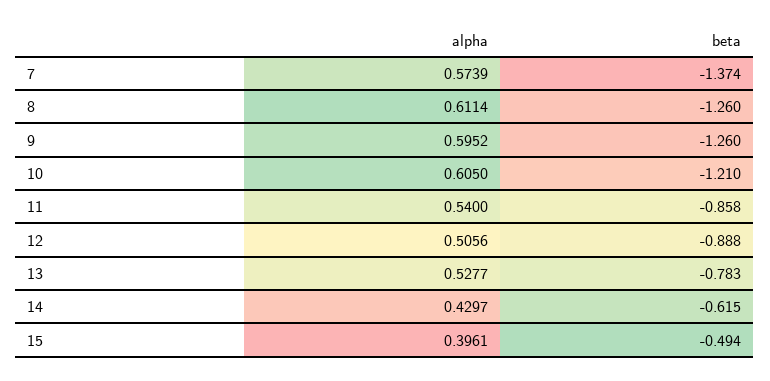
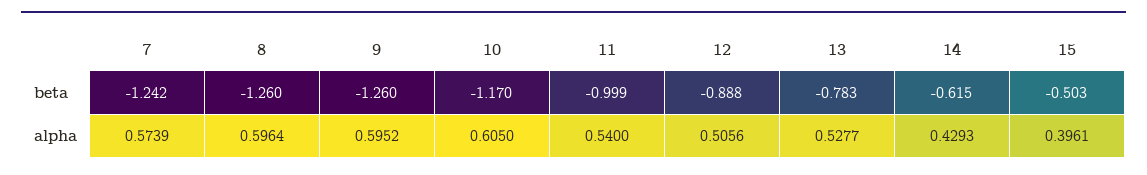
  {
    "alpha": {
      "7": 0.5739,
-     "8": 0.6114,
+     "8": 0.5964,
      "9": 0.5952,
      "10": 0.605,
      "11": 0.54,
      "12": 0.5056,
      "13": 0.5277,
-     "14": 0.4297,
+     "14": 0.4293,
      "15": 0.3961
    },
    "beta": {
-     "7": -1.374,
+     "7": -1.242,
      "8": -1.26,
      "9": -1.26,
-     "10": -1.21,
+     "10": -1.17,
-     "11": -0.858,
+     "11": -0.999,
      "12": -0.888,
      "13": -0.783,
      "14": -0.615,
-     "15": -0.494
+     "15": -0.503
    }
  }

